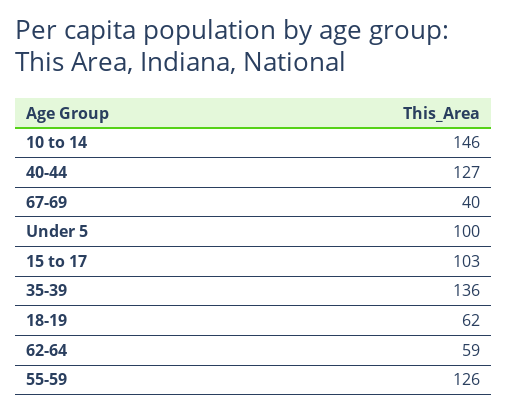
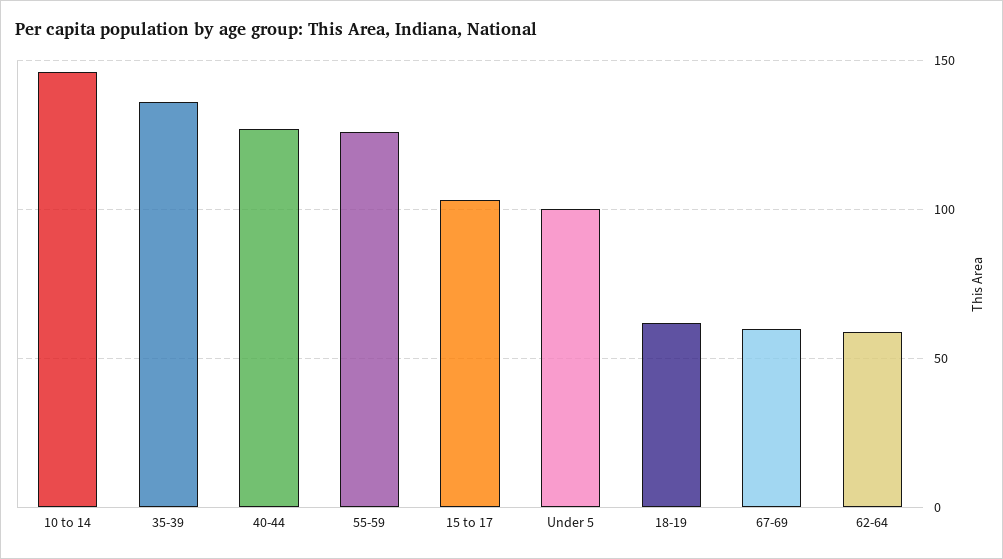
  {
    "10 to 14": 146,
    "40-44": 127,
-   "67-69": 40,
+   "67-69": 60,
    "Under 5": 100,
    "15 to 17": 103,
    "35-39": 136,
    "18-19": 62,
    "62-64": 59,
    "55-59": 126
  }

